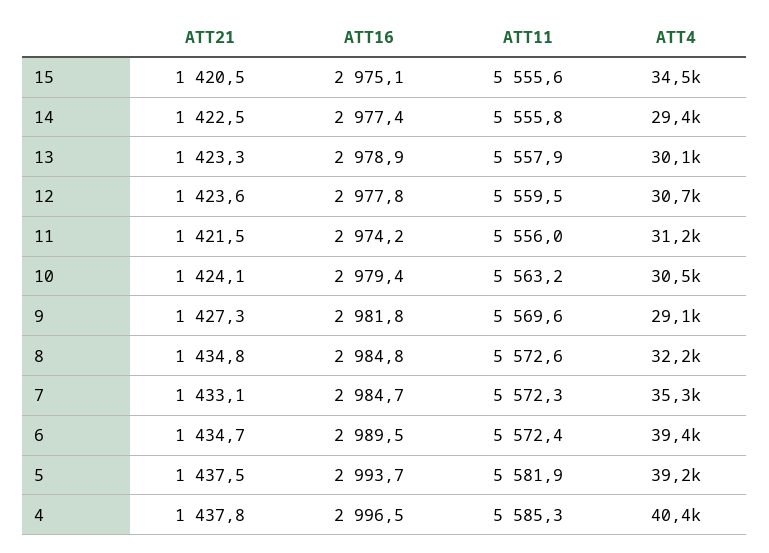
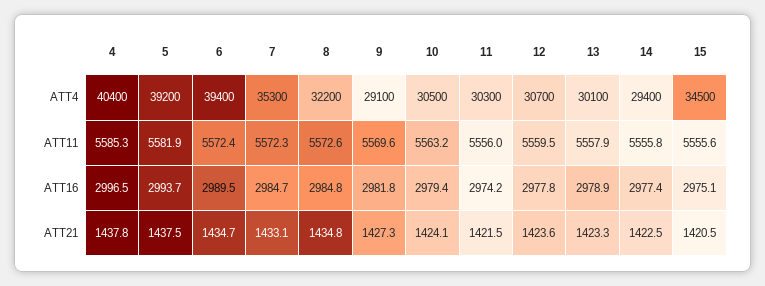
  {
    "ATT21": {
      "15": 1420.5,
      "14": 1422.5,
      "13": 1423.3,
      "12": 1423.6,
      "11": 1421.5,
      "10": 1424.1,
      "9": 1427.3,
      "8": 1434.8,
      "7": 1433.1,
      "6": 1434.7,
      "5": 1437.5,
      "4": 1437.8
    },
    "ATT16": {
      "15": 2975.1,
      "14": 2977.4,
      "13": 2978.9,
      "12": 2977.8,
      "11": 2974.2,
      "10": 2979.4,
      "9": 2981.8,
      "8": 2984.8,
      "7": 2984.7,
      "6": 2989.5,
      "5": 2993.7,
      "4": 2996.5
    },
    "ATT11": {
      "15": 5555.6,
      "14": 5555.8,
      "13": 5557.9,
      "12": 5559.5,
      "11": 5556,
      "10": 5563.2,
      "9": 5569.6,
      "8": 5572.6,
      "7": 5572.3,
      "6": 5572.4,
      "5": 5581.9,
      "4": 5585.3
    },
    "ATT4": {
      "15": 34500,
      "14": 29400,
      "13": 30100,
      "12": 30700,
-     "11": 31200,
+     "11": 30300,
      "10": 30500,
      "9": 29100,
      "8": 32200,
      "7": 35300,
      "6": 39400,
      "5": 39200,
      "4": 40400
    }
  }

